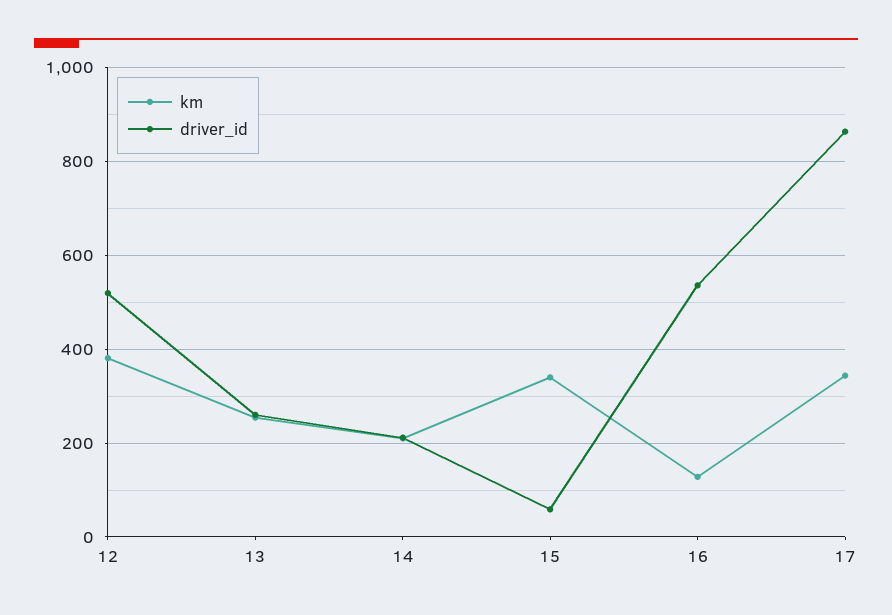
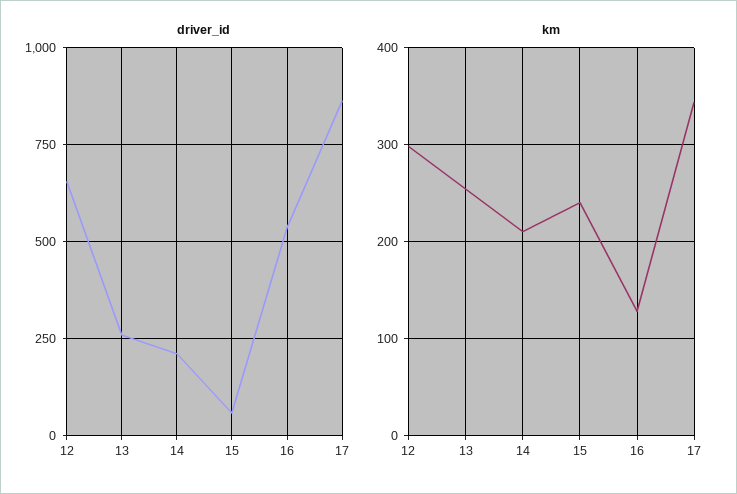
  {
    "km": {
-     "12": 380,
+     "12": 300,
      "13": 250,
      "14": 210,
-     "15": 340,
+     "15": 240,
      "16": 130,
      "17": 340
    },
    "driver_id": {
-     "12": 520,
+     "12": 650,
      "13": 260,
      "14": 220,
      "15": 60,
      "16": 540,
      "17": 860
    }
  }

